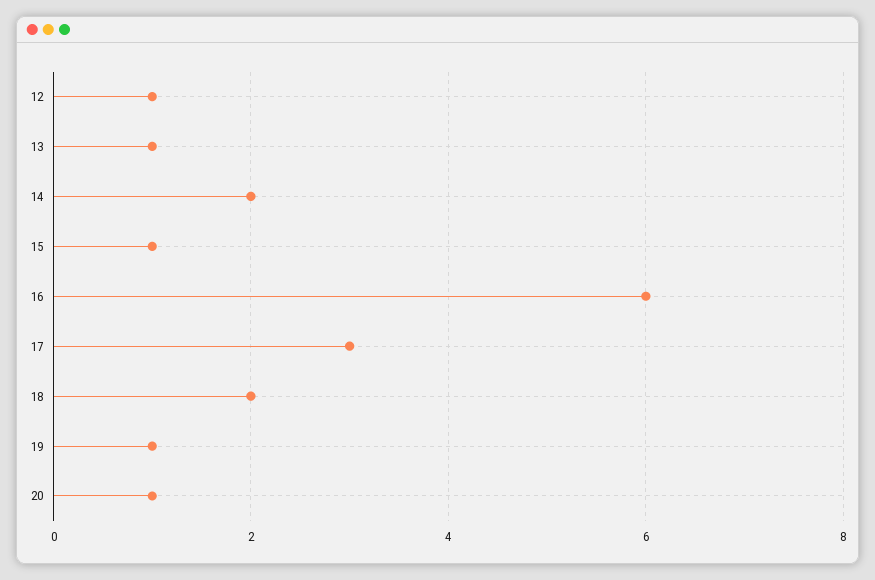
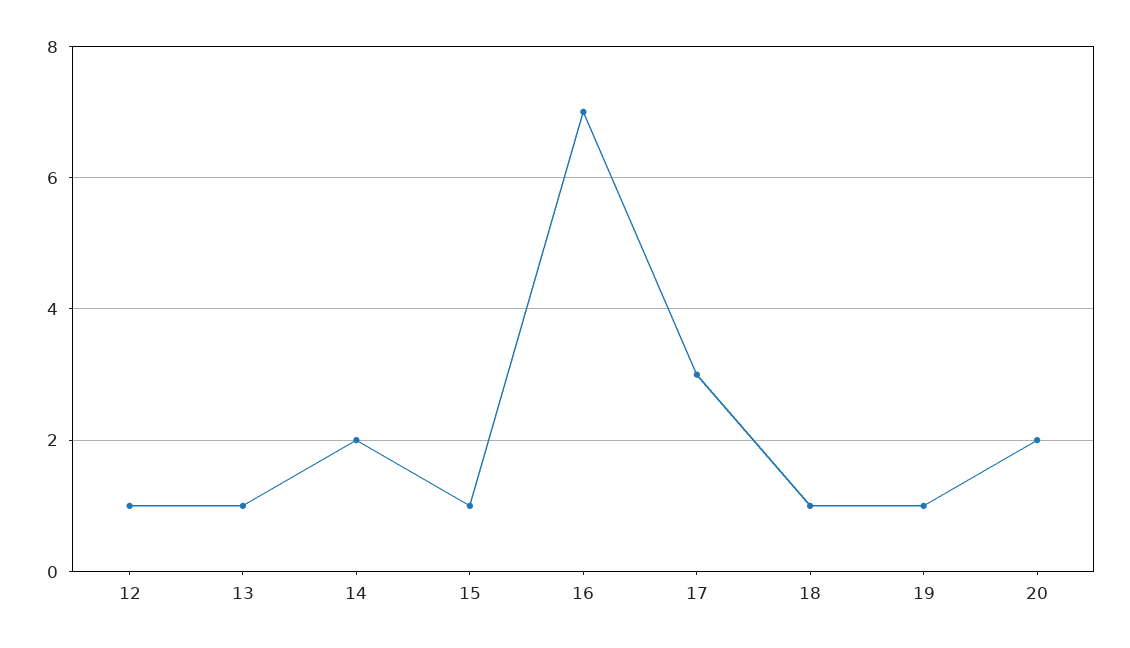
  {
    "12": 1,
    "13": 1,
    "14": 2,
    "15": 1,
-   "16": 6,
+   "16": 7,
    "17": 3,
-   "18": 2,
+   "18": 1,
    "19": 1,
-   "20": 1
+   "20": 2
  }

